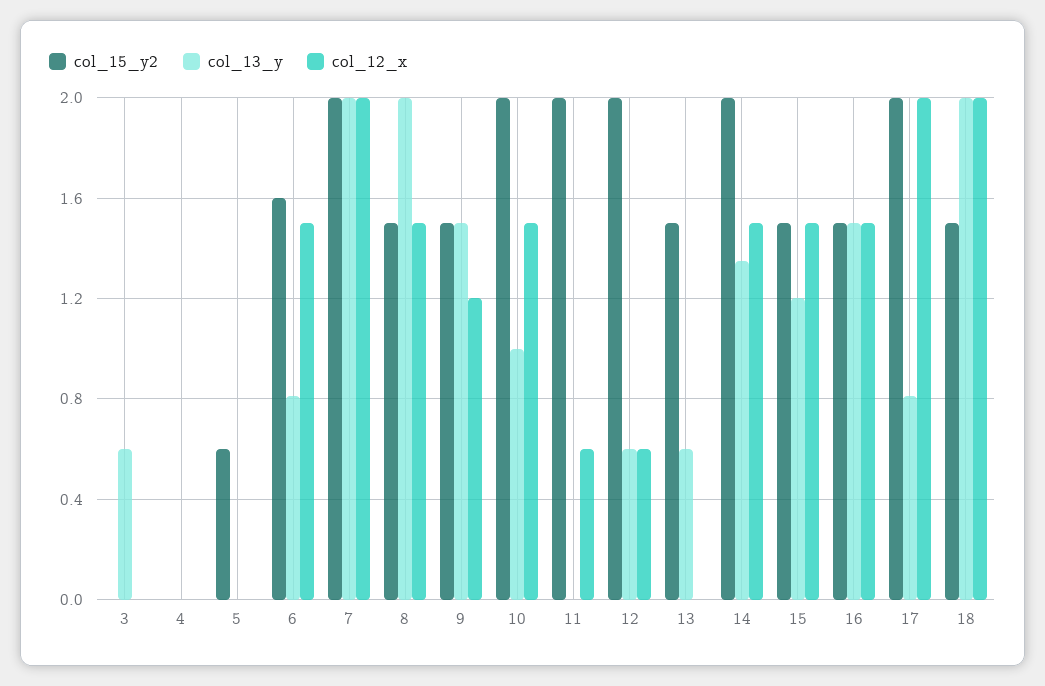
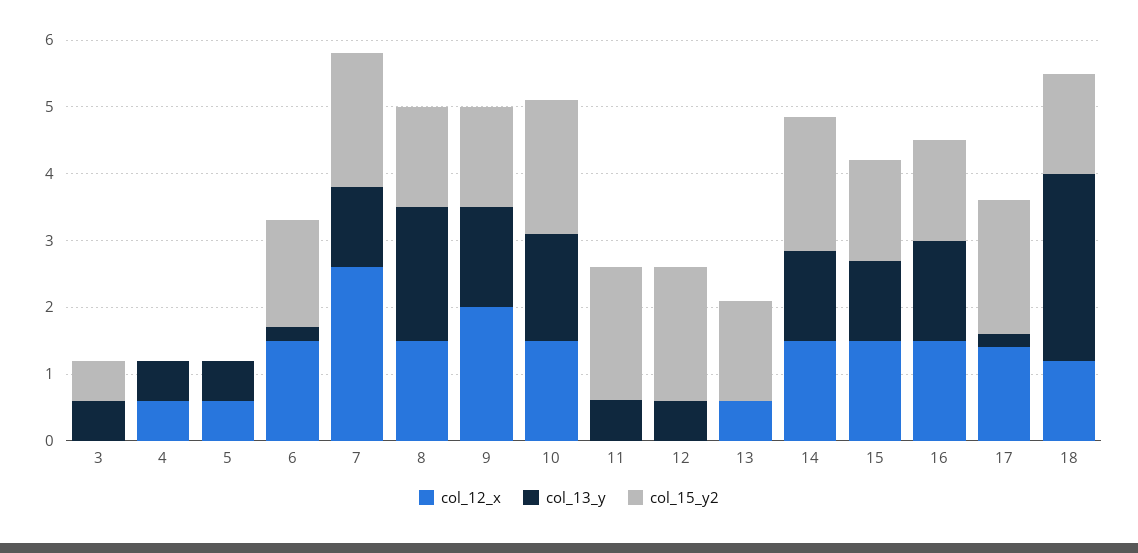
  {
    "col_15_y2": {
-     "3": 0,
+     "3": 0.6,
      "4": 0,
-     "5": 0.6,
+     "5": 0,
      "6": 1.6,
      "7": 2,
      "8": 1.5,
      "9": 1.5,
      "10": 2,
      "11": 2,
      "12": 2,
      "13": 1.5,
      "14": 2,
      "15": 1.5,
      "16": 1.5,
      "17": 2,
      "18": 1.5
    },
    "col_13_y": {
      "3": 0.6,
-     "4": 0,
+     "4": 0.6,
-     "5": 0,
+     "5": 0.6,
-     "6": 0.8,
+     "6": 0.2,
-     "7": 2,
+     "7": 1.2,
      "8": 2,
      "9": 1.5,
-     "10": 1,
+     "10": 1.6,
-     "11": 0,
+     "11": 0.6,
      "12": 0.6,
-     "13": 0.6,
+     "13": 0,
      "14": 1.35,
      "15": 1.2,
      "16": 1.5,
-     "17": 0.8,
+     "17": 0.2,
-     "18": 2
+     "18": 2.8
    },
    "col_12_x": {
      "3": 0,
-     "4": 0,
+     "4": 0.6,
-     "5": 0,
+     "5": 0.6,
      "6": 1.5,
-     "7": 2,
+     "7": 2.6,
      "8": 1.5,
-     "9": 1.2,
+     "9": 2,
      "10": 1.5,
-     "11": 0.6,
+     "11": 0,
-     "12": 0.6,
+     "12": 0,
-     "13": 0,
+     "13": 0.6,
      "14": 1.5,
      "15": 1.5,
      "16": 1.5,
-     "17": 2,
+     "17": 1.4,
-     "18": 2
+     "18": 1.2
    }
  }

